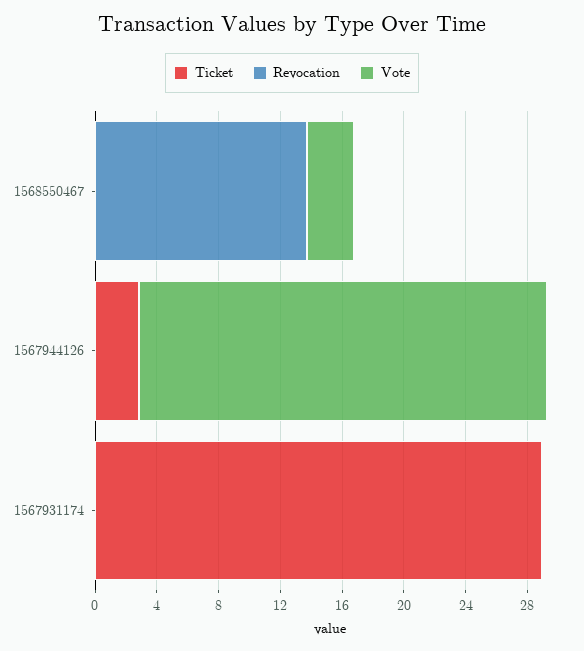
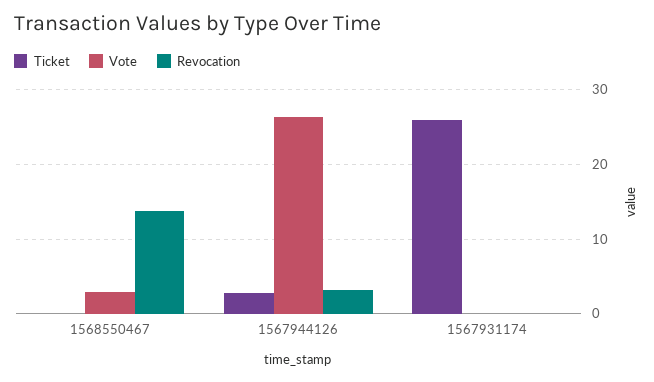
  {
    "Ticket": {
      "1568550467": 0,
      "1567944126": 3,
-     "1567931174": 29
+     "1567931174": 26
    },
    "Revocation": {
      "1568550467": 14,
-     "1567944126": 0,
+     "1567944126": 3,
      "1567931174": 0
    },
    "Vote": {
      "1568550467": 3,
      "1567944126": 26,
      "1567931174": 0
    }
  }

